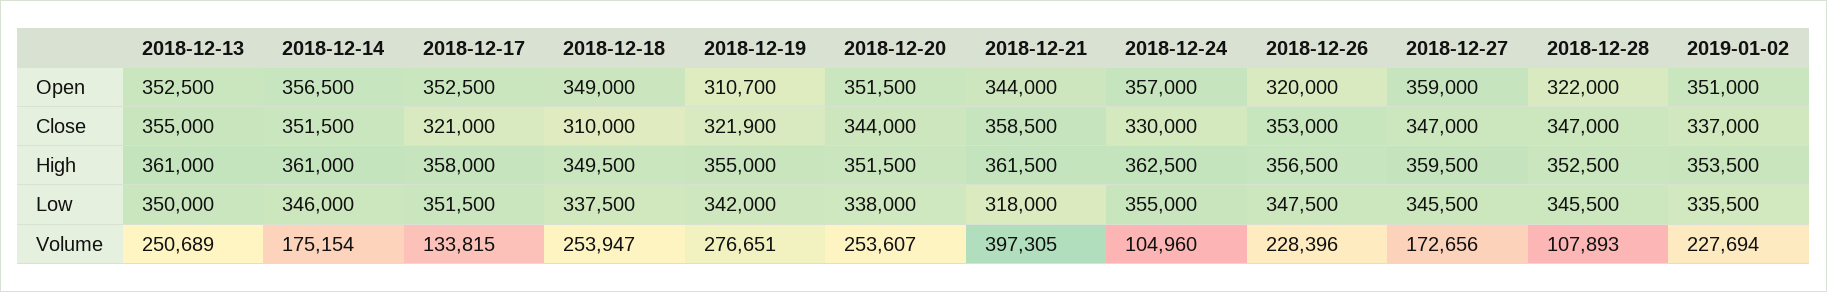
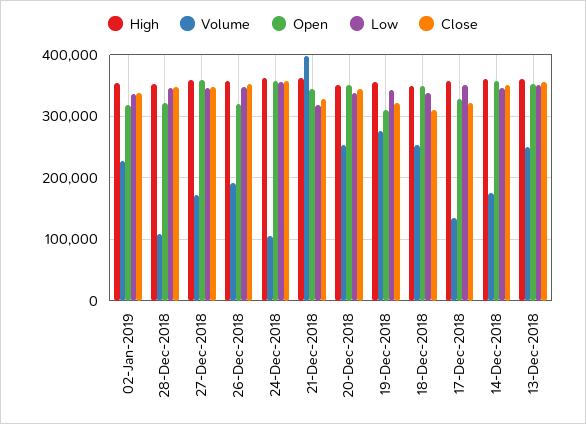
  {
    "Open": {
      "2018-12-13": 352500,
      "2018-12-14": 356500,
-     "2018-12-17": 352500,
+     "2018-12-17": 330000,
      "2018-12-18": 349000,
      "2018-12-19": 310700,
      "2018-12-20": 351500,
      "2018-12-21": 344000,
      "2018-12-24": 357000,
      "2018-12-26": 320000,
      "2018-12-27": 359000,
      "2018-12-28": 322000,
-     "2019-01-02": 351000
+     "2019-01-02": 320000
    },
    "Close": {
      "2018-12-13": 355000,
      "2018-12-14": 351500,
      "2018-12-17": 321000,
      "2018-12-18": 310000,
      "2018-12-19": 321900,
      "2018-12-20": 344000,
-     "2018-12-21": 358500,
+     "2018-12-21": 330000,
-     "2018-12-24": 330000,
+     "2018-12-24": 360000,
      "2018-12-26": 353000,
      "2018-12-27": 347000,
      "2018-12-28": 347000,
      "2019-01-02": 337000
    },
    "High": {
      "2018-12-13": 361000,
      "2018-12-14": 361000,
      "2018-12-17": 358000,
      "2018-12-18": 349500,
      "2018-12-19": 355000,
      "2018-12-20": 351500,
      "2018-12-21": 361500,
      "2018-12-24": 362500,
      "2018-12-26": 356500,
      "2018-12-27": 359500,
      "2018-12-28": 352500,
      "2019-01-02": 353500
    },
    "Low": {
      "2018-12-13": 350000,
      "2018-12-14": 346000,
      "2018-12-17": 351500,
      "2018-12-18": 337500,
      "2018-12-19": 342000,
      "2018-12-20": 338000,
      "2018-12-21": 318000,
      "2018-12-24": 355000,
      "2018-12-26": 347500,
      "2018-12-27": 345500,
      "2018-12-28": 345500,
      "2019-01-02": 335500
    },
    "Volume": {
      "2018-12-13": 250689,
      "2018-12-14": 175154,
      "2018-12-17": 133815,
      "2018-12-18": 253947,
      "2018-12-19": 276651,
      "2018-12-20": 253607,
      "2018-12-21": 397305,
      "2018-12-24": 104960,
-     "2018-12-26": 228396,
+     "2018-12-26": 190000,
      "2018-12-27": 172656,
      "2018-12-28": 107893,
      "2019-01-02": 227694
    }
  }

